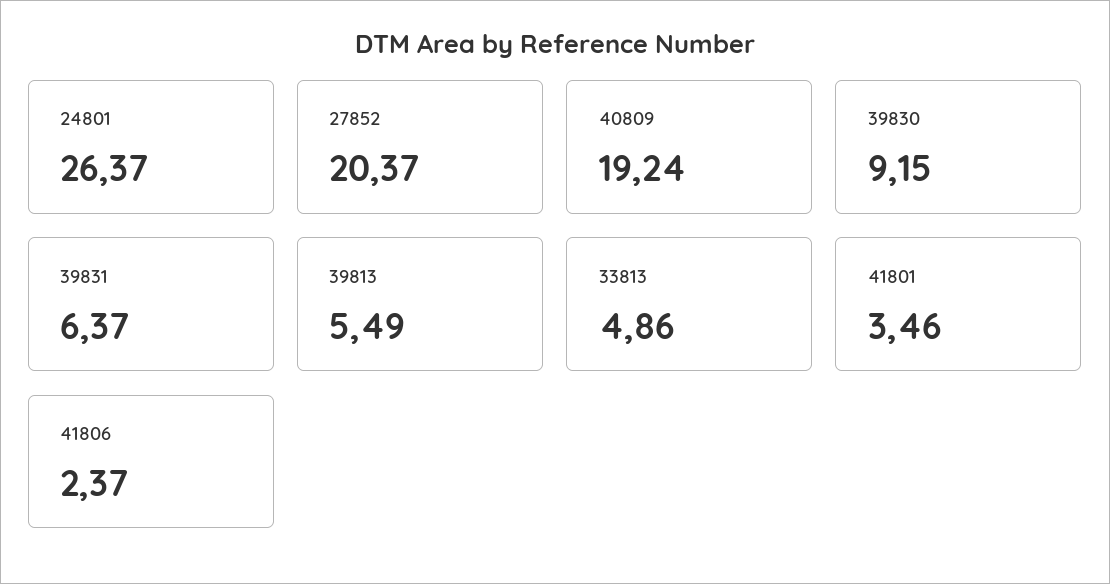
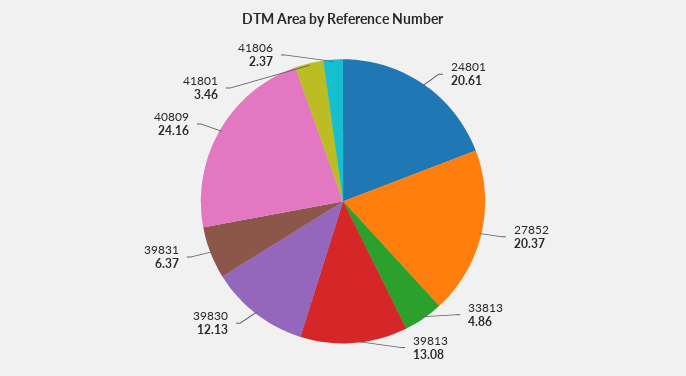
  {
-   "24801": 26.37,
+   "24801": 20.61,
    "27852": 20.37,
-   "40809": 19.24,
+   "40809": 24.16,
-   "39830": 9.15,
+   "39830": 12.13,
    "39831": 6.37,
-   "39813": 5.49,
+   "39813": 13.08,
    "33813": 4.86,
    "41801": 3.46,
    "41806": 2.37
  }

